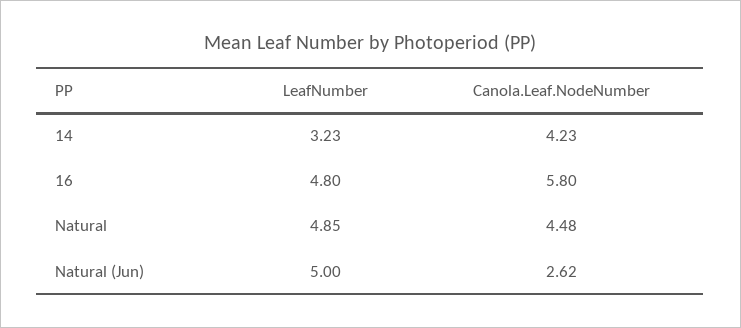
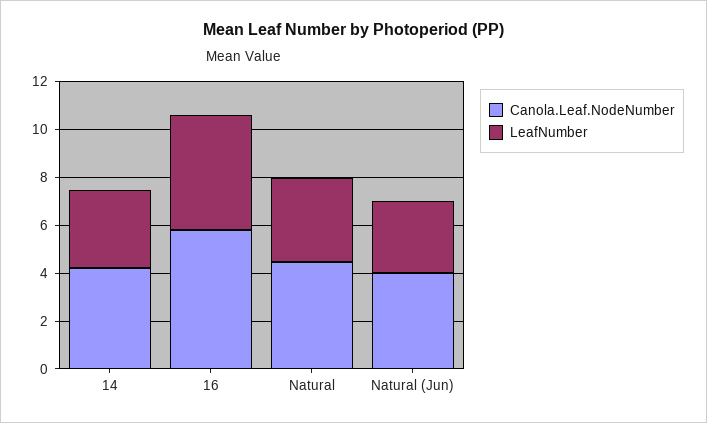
  {
    "LeafNumber": {
      "14": 3.23,
      "16": 4.8,
-     "Natural": 4.85,
+     "Natural": 3.5,
-     "Natural (Jun)": 5
+     "Natural (Jun)": 3
    },
    "Canola.Leaf.NodeNumber": {
      "14": 4.23,
      "16": 5.8,
      "Natural": 4.48,
-     "Natural (Jun)": 2.62
+     "Natural (Jun)": 4
    }
  }

